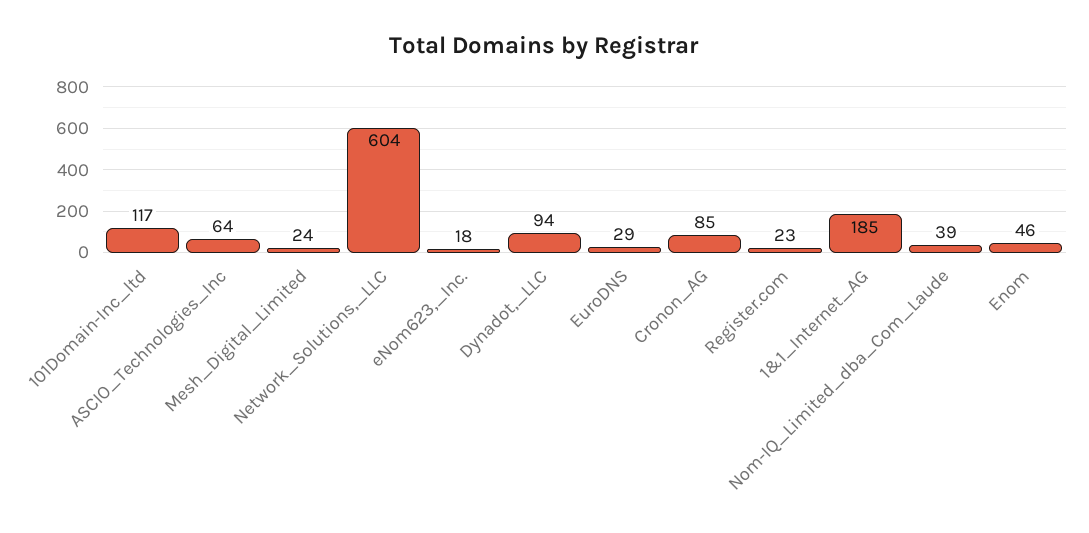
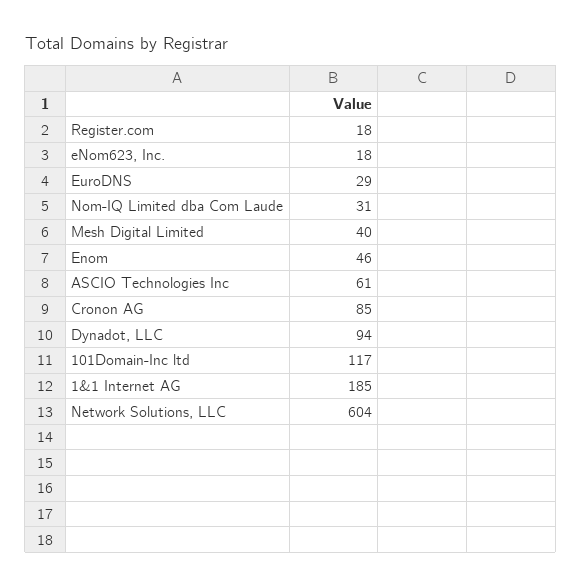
  {
    "101Domain-Inc_ltd": 117,
-   "ASCIO_Technologies_Inc": 64,
+   "ASCIO_Technologies_Inc": 61,
-   "Mesh_Digital_Limited": 24,
+   "Mesh_Digital_Limited": 40,
    "Network_Solutions,_LLC": 604,
    "eNom623,_Inc.": 18,
    "Dynadot,_LLC": 94,
    "EuroDNS": 29,
    "Cronon_AG": 85,
-   "Register.com": 23,
+   "Register.com": 18,
    "1&1_Internet_AG": 185,
-   "Nom-IQ_Limited_dba_Com_Laude": 39,
+   "Nom-IQ_Limited_dba_Com_Laude": 31,
    "Enom": 46
  }

